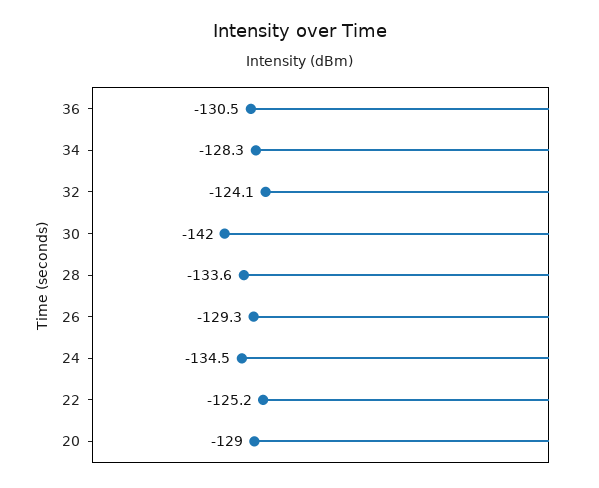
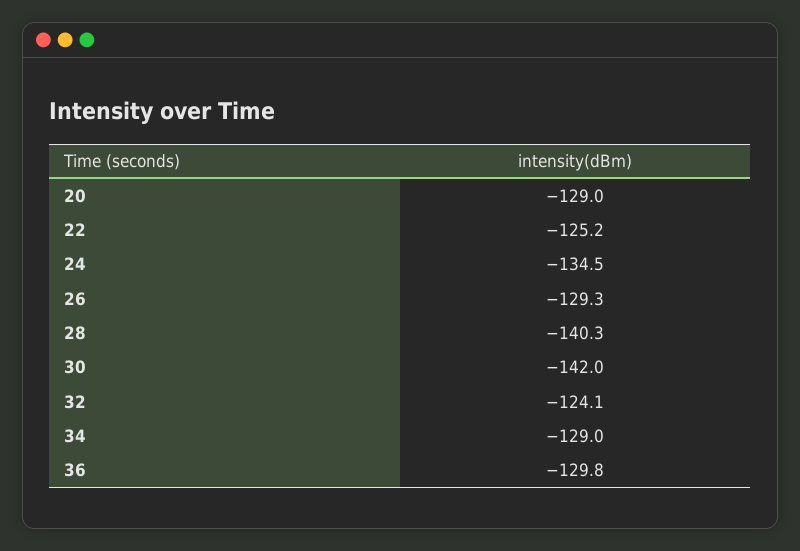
  {
-   "36": -130.5,
+   "36": -129.8,
-   "34": -128.3,
+   "34": -129,
    "32": -124.1,
    "30": -142,
-   "28": -133.6,
+   "28": -140.3,
    "26": -129.3,
    "24": -134.5,
    "22": -125.2,
    "20": -129
  }

